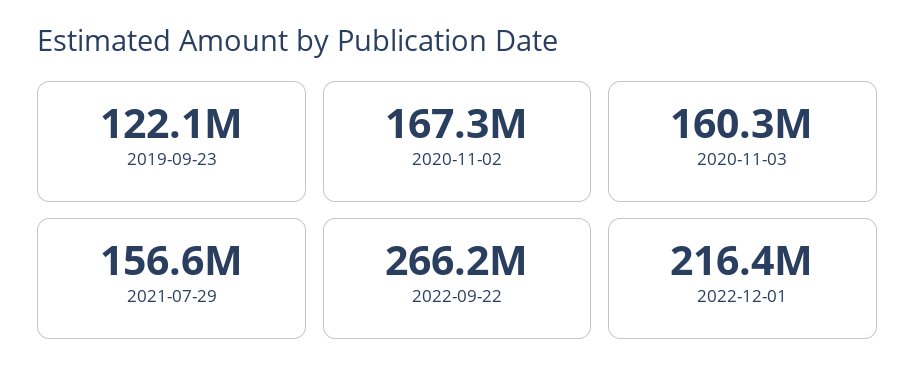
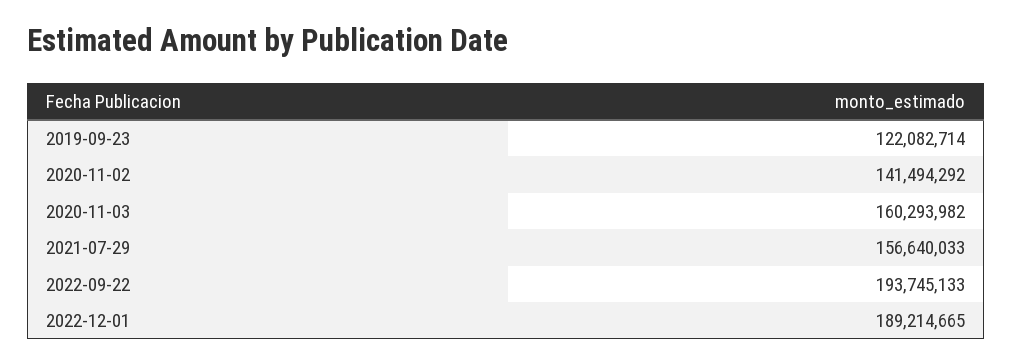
  {
    "2019-09-23": 122082714,
-   "2020-11-02": 167300000,
+   "2020-11-02": 141494292,
    "2020-11-03": 160293982,
    "2021-07-29": 156640033,
-   "2022-09-22": 266200000,
+   "2022-09-22": 193745133,
-   "2022-12-01": 216400000
+   "2022-12-01": 189214665
  }

